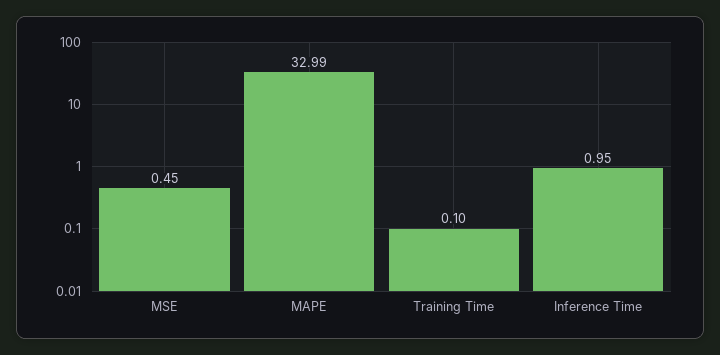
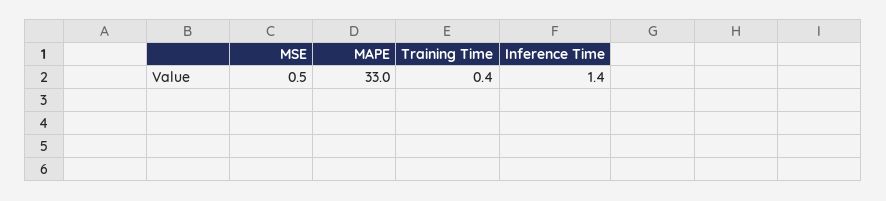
  {
    "MSE": 0.45,
    "MAPE": 32.99,
-   "Training Time": 0.1,
+   "Training Time": 0.4,
-   "Inference Time": 0.95
+   "Inference Time": 1.4
  }

